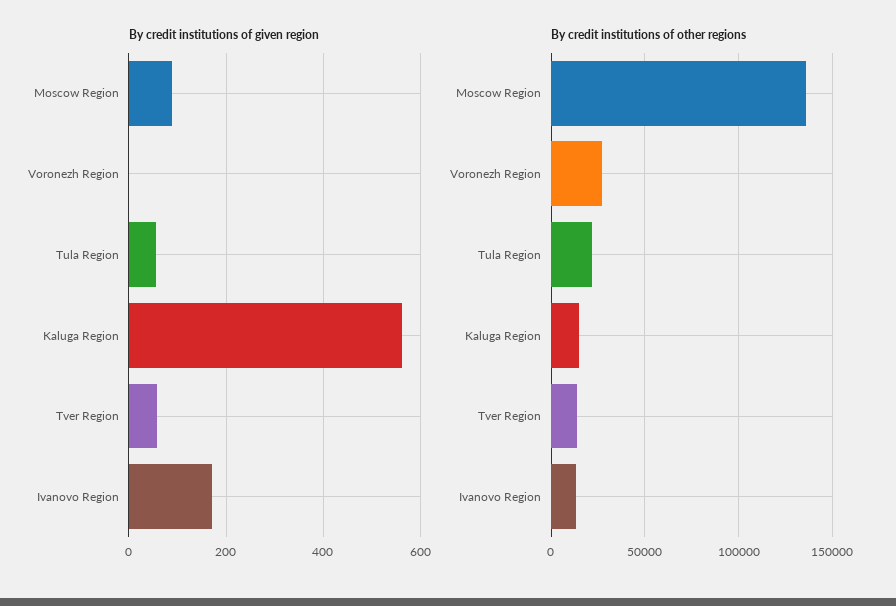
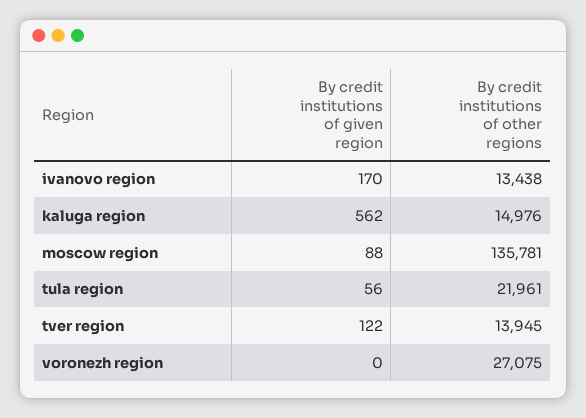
  {
    "By credit institutions of given region": {
      "Moscow Region": 88,
      "Voronezh Region": 0,
      "Tula Region": 56,
      "Kaluga Region": 562,
-     "Tver Region": 60,
+     "Tver Region": 122,
      "Ivanovo Region": 170
    },
    "By credit institutions of other regions": {
      "Moscow Region": 135781,
      "Voronezh Region": 27075,
      "Tula Region": 21961,
      "Kaluga Region": 14976,
      "Tver Region": 13945,
      "Ivanovo Region": 13438
    }
  }

